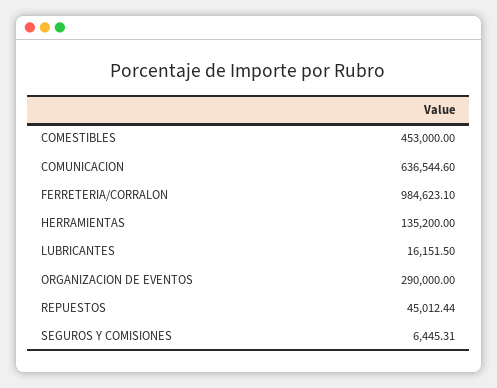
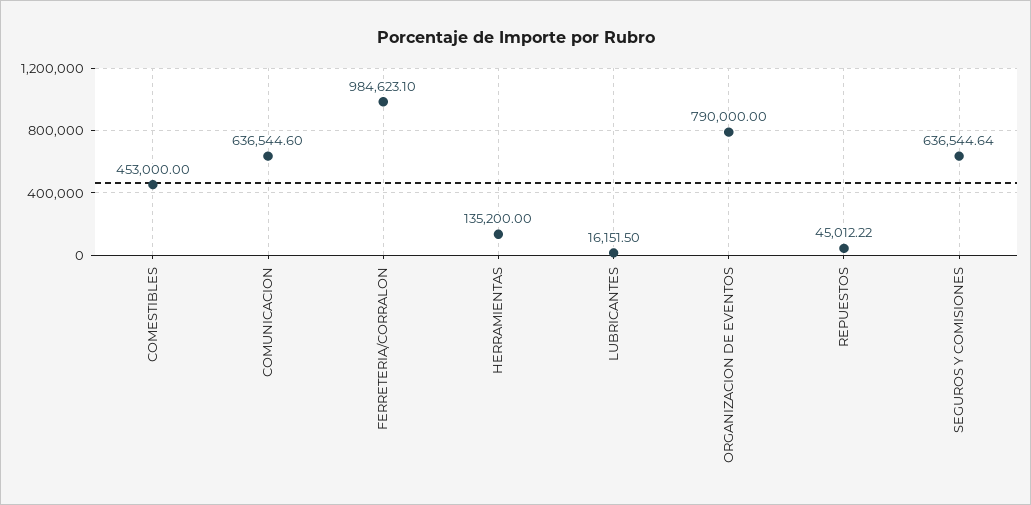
  {
    "COMESTIBLES": 453000,
    "COMUNICACION": 636544.6,
    "FERRETERIA/CORRALON": 984623.1,
    "HERRAMIENTAS": 135200,
    "LUBRICANTES": 16151.5,
-   "ORGANIZACION DE EVENTOS": 290000,
+   "ORGANIZACION DE EVENTOS": 790000,
-   "REPUESTOS": 45012.44,
+   "REPUESTOS": 45012.22,
-   "SEGUROS Y COMISIONES": 6445.31
+   "SEGUROS Y COMISIONES": 636544.64
  }

